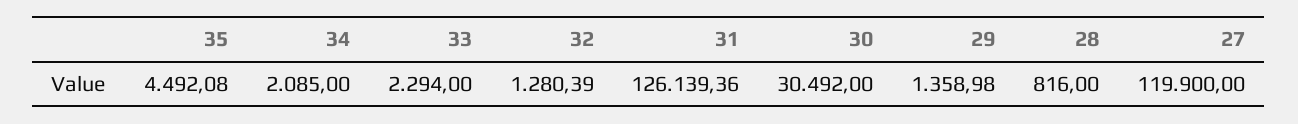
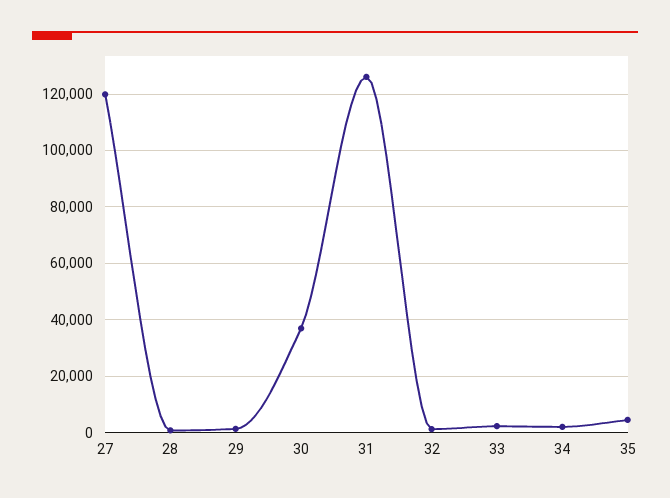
  {
    "35": 4492.08,
    "34": 2085,
    "33": 2294,
    "32": 1280.39,
    "31": 126139.36,
-   "30": 30492,
+   "30": 37500,
    "29": 1358.98,
    "28": 816,
    "27": 119900
  }

